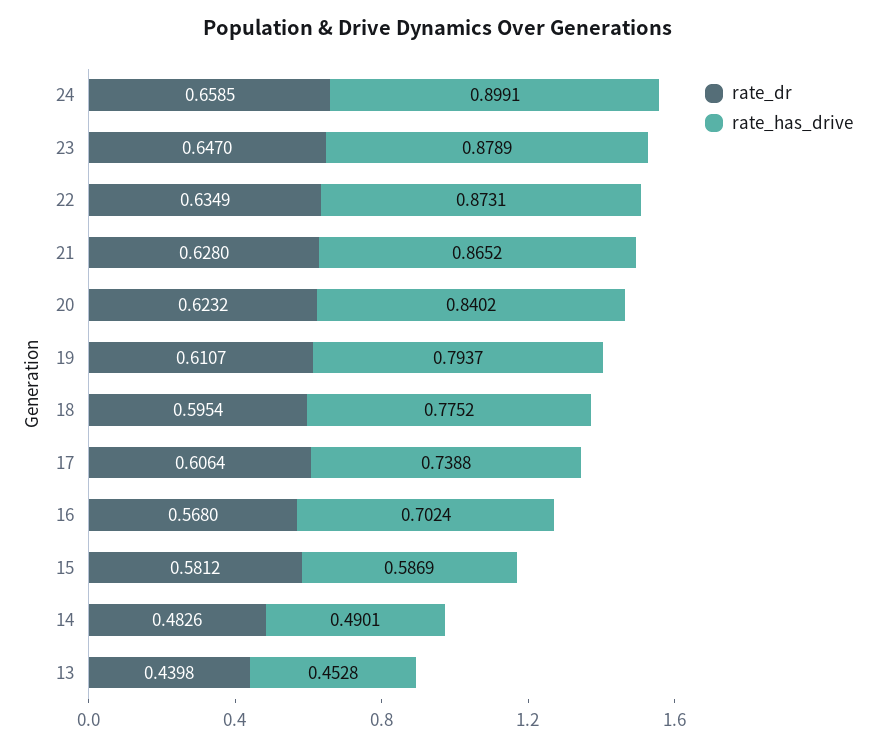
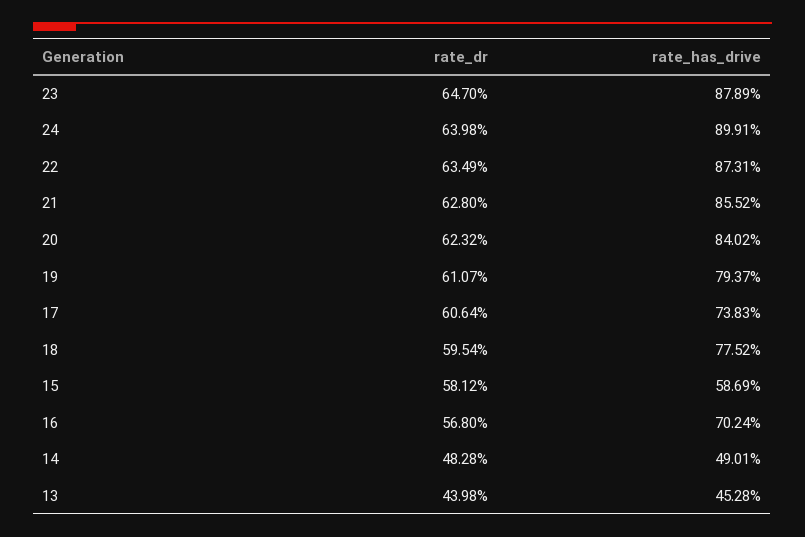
  {
    "rate_dr": {
-     "24": 0.6585,
+     "24": 0.6398,
      "23": 0.647,
      "22": 0.6349,
      "21": 0.628,
      "20": 0.6232,
      "19": 0.6107,
      "18": 0.5954,
      "17": 0.6064,
      "16": 0.568,
      "15": 0.5812,
-     "14": 0.4826,
+     "14": 0.4828,
      "13": 0.4398
    },
    "rate_has_drive": {
      "24": 0.8991,
      "23": 0.8789,
      "22": 0.8731,
-     "21": 0.8652,
+     "21": 0.8552,
      "20": 0.8402,
      "19": 0.7937,
      "18": 0.7752,
-     "17": 0.7388,
+     "17": 0.7383,
      "16": 0.7024,
      "15": 0.5869,
      "14": 0.4901,
      "13": 0.4528
    }
  }

